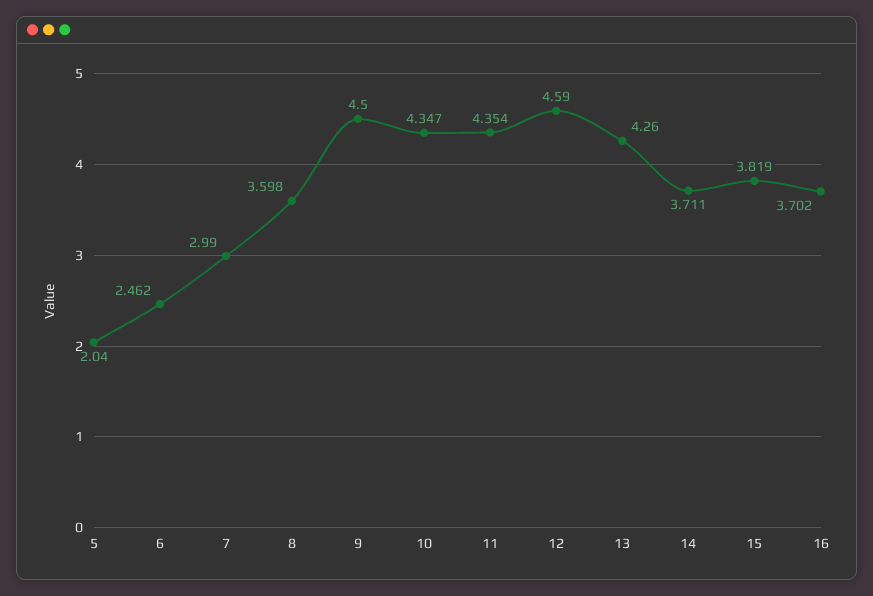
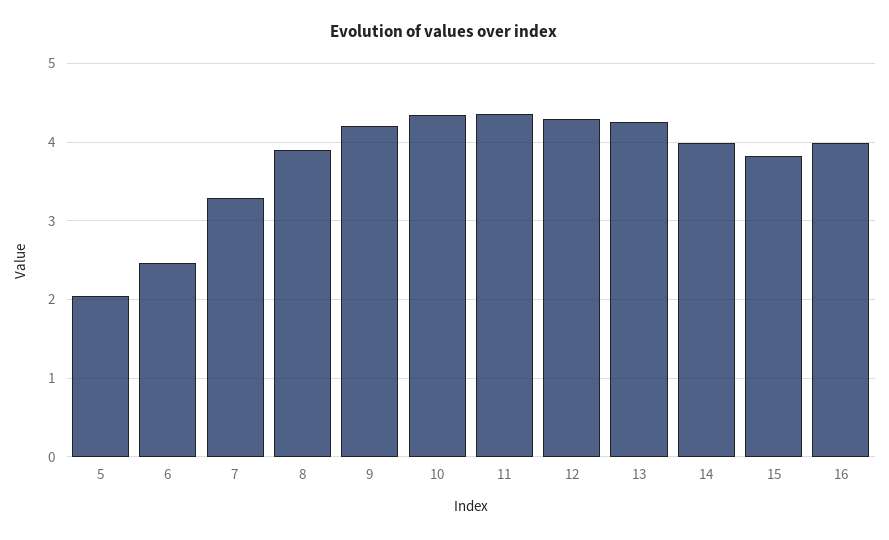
  {
    "5": 2.04,
    "6": 2.462,
-   "7": 2.99,
+   "7": 3.3,
-   "8": 3.598,
+   "8": 3.9,
-   "9": 4.5,
+   "9": 4.2,
    "10": 4.347,
    "11": 4.354,
-   "12": 4.59,
+   "12": 4.3,
    "13": 4.26,
-   "14": 3.711,
+   "14": 4,
    "15": 3.819,
-   "16": 3.702
+   "16": 4
  }

